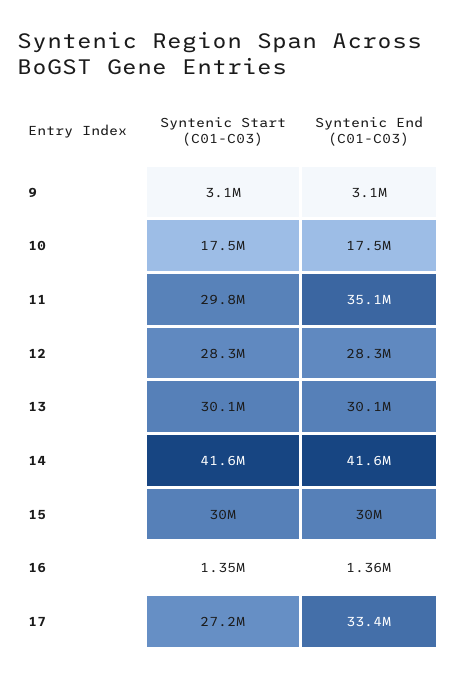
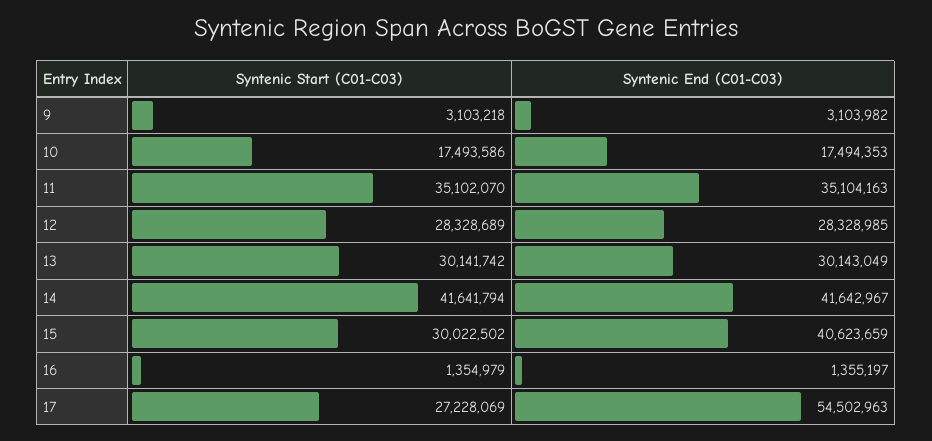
  {
    "Syntenic Start (C01-C03)": {
      "9": 3103218,
      "10": 17493586,
-     "11": 29800000,
+     "11": 35102070,
      "12": 28328689,
      "13": 30141742,
      "14": 41641794,
      "15": 30022502,
      "16": 1354979,
      "17": 27228069
    },
    "Syntenic End (C01-C03)": {
      "9": 3103982,
      "10": 17494353,
      "11": 35104163,
      "12": 28328985,
      "13": 30143049,
      "14": 41642967,
-     "15": 30000000,
+     "15": 40623659,
      "16": 1355197,
-     "17": 33400000
+     "17": 54502963
    }
  }

